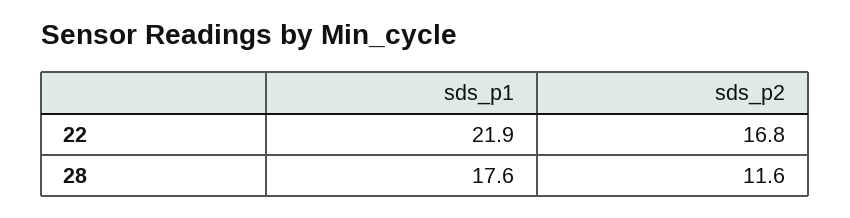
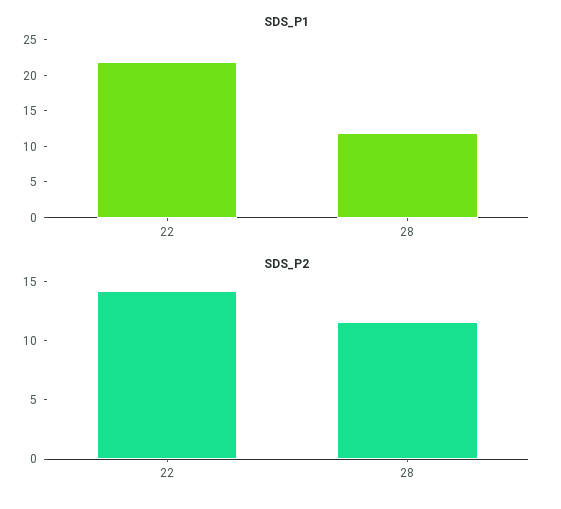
  {
    "sds_p1": {
      "22": 21.9,
-     "28": 17.6
+     "28": 12.5
    },
    "sds_p2": {
-     "22": 16.8,
+     "22": 14,
      "28": 11.6
    }
  }

